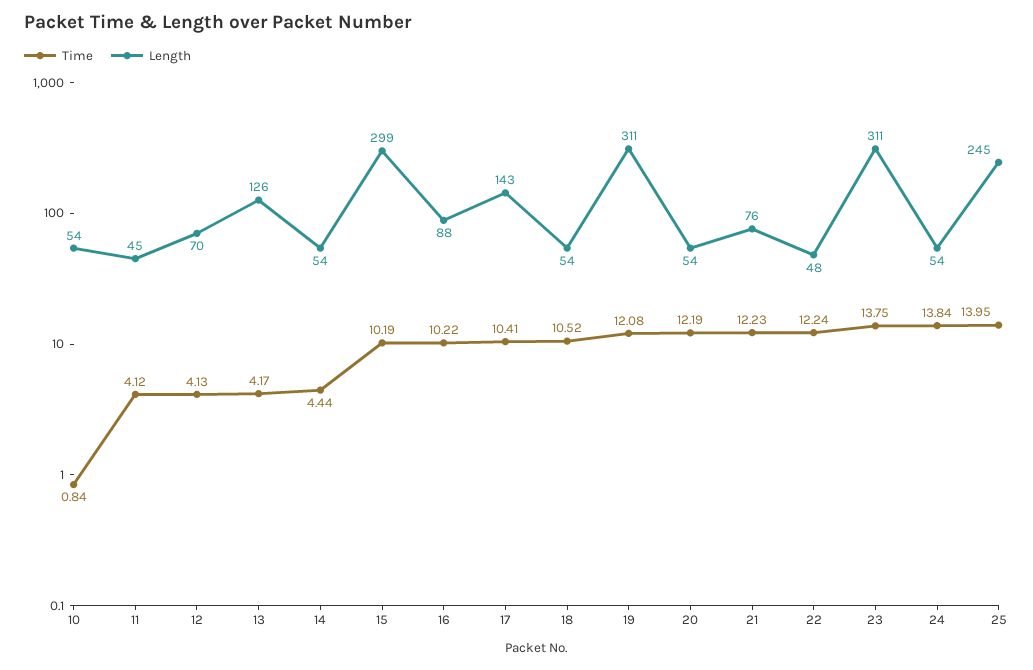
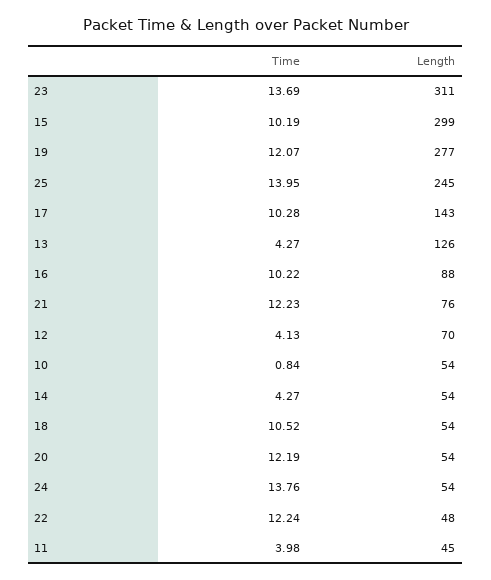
  {
    "Time": {
      "10": 0.84,
-     "11": 4.12,
+     "11": 3.98,
      "12": 4.13,
-     "13": 4.17,
+     "13": 4.27,
-     "14": 4.44,
+     "14": 4.27,
      "15": 10.19,
      "16": 10.22,
-     "17": 10.41,
+     "17": 10.28,
      "18": 10.52,
-     "19": 12.08,
+     "19": 12.07,
      "20": 12.19,
      "21": 12.23,
      "22": 12.24,
-     "23": 13.75,
+     "23": 13.69,
-     "24": 13.84,
+     "24": 13.76,
      "25": 13.95
    },
    "Length": {
      "10": 54,
      "11": 45,
      "12": 70,
      "13": 126,
      "14": 54,
      "15": 299,
      "16": 88,
      "17": 143,
      "18": 54,
-     "19": 311,
+     "19": 277,
      "20": 54,
      "21": 76,
      "22": 48,
      "23": 311,
      "24": 54,
      "25": 245
    }
  }

